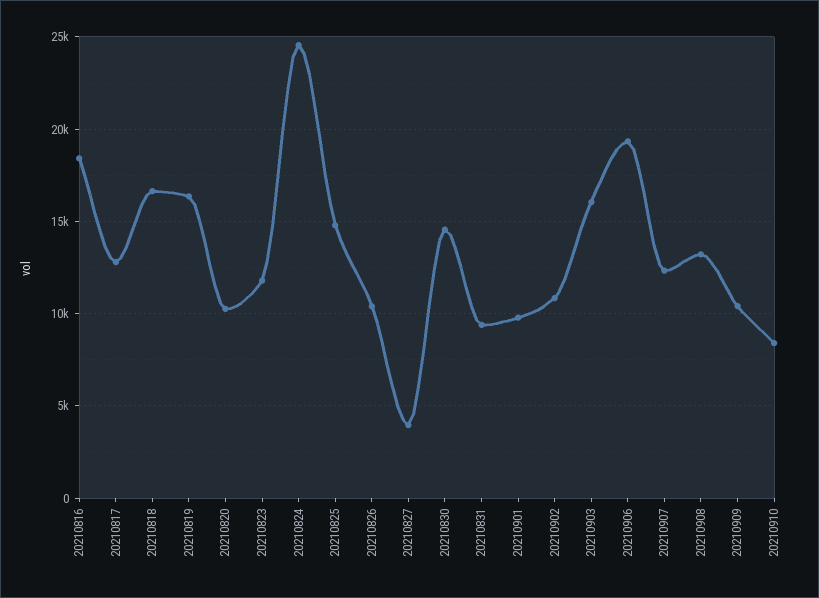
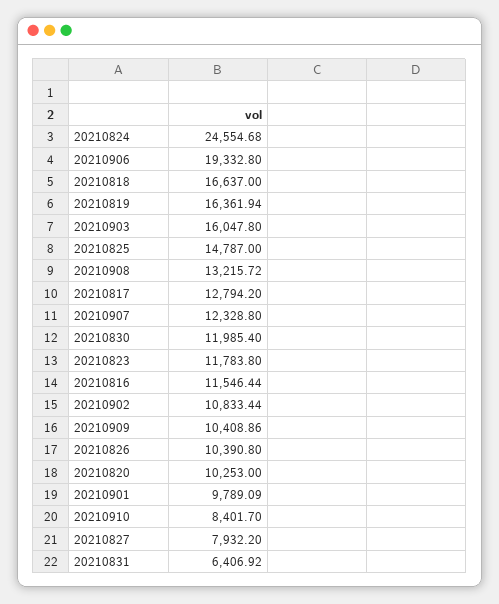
  {
-   "20210816": 18500,
+   "20210816": 11546.44,
    "20210817": 12794.2,
    "20210818": 16637,
    "20210819": 16361.94,
    "20210820": 10253,
    "20210823": 11783.8,
    "20210824": 24554.68,
    "20210825": 14787,
    "20210826": 10390.8,
-   "20210827": 4000,
+   "20210827": 7932.2,
-   "20210830": 14500,
+   "20210830": 11985.4,
-   "20210831": 9500,
+   "20210831": 6406.92,
    "20210901": 9789.09,
    "20210902": 10833.44,
    "20210903": 16047.8,
    "20210906": 19332.8,
    "20210907": 12328.8,
    "20210908": 13215.72,
    "20210909": 10408.86,
    "20210910": 8401.7
  }

